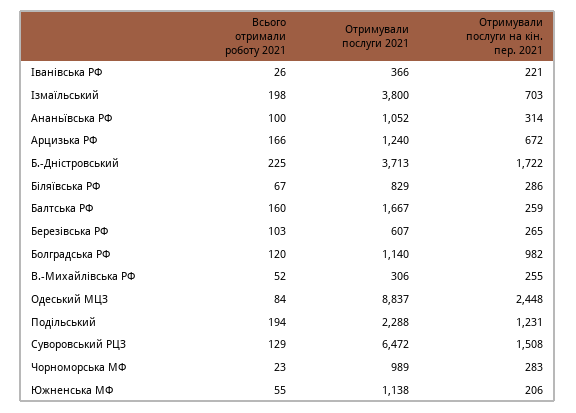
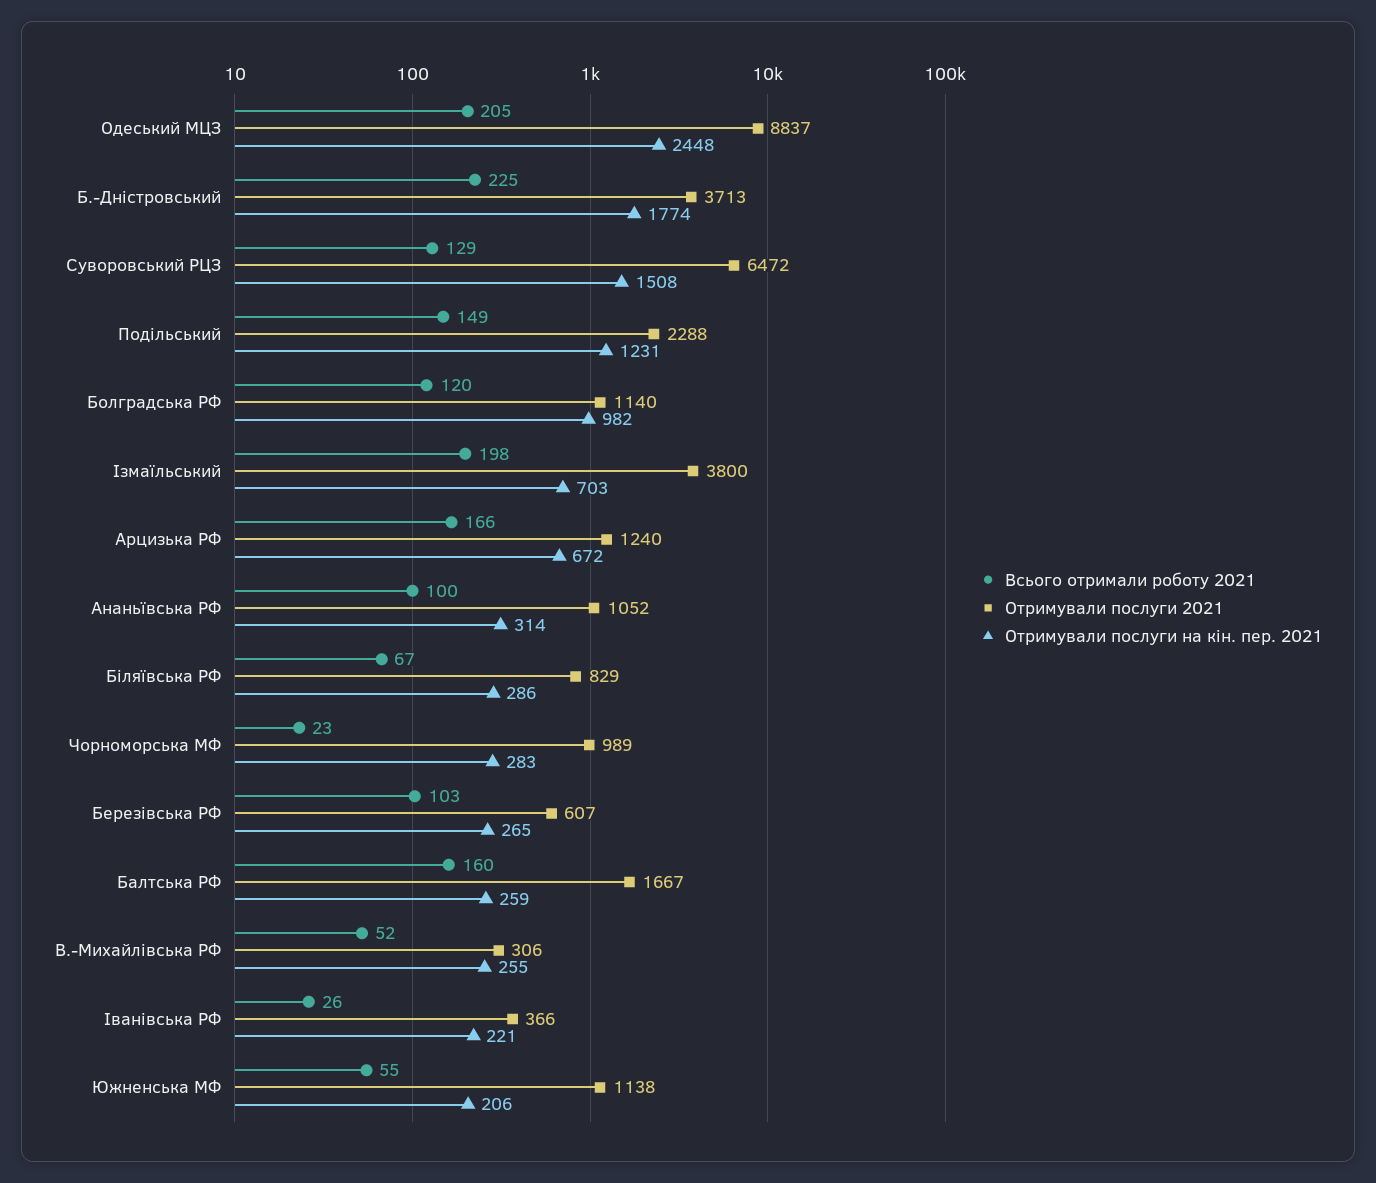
  {
    "Всього отримали роботу 2021": {
      "Iванiвська РФ": 26,
      "Iзмаїльський": 198,
      "Ананьївська РФ": 100,
      "Арцизька РФ": 166,
      "Б.-Днiстровський": 225,
      "Бiляївська РФ": 67,
      "Балтська РФ": 160,
      "Березiвська РФ": 103,
      "Болградська РФ": 120,
      "В.-Михайлiвська РФ": 52,
-     "Одеський МЦЗ": 84,
+     "Одеський МЦЗ": 205,
-     "Подільський": 194,
+     "Подільський": 149,
      "Суворовський РЦЗ": 129,
      "Чорноморська МФ": 23,
      "Южненська МФ": 55
    },
    "Отримували послуги 2021": {
      "Iванiвська РФ": 366,
      "Iзмаїльський": 3800,
      "Ананьївська РФ": 1052,
      "Арцизька РФ": 1240,
      "Б.-Днiстровський": 3713,
      "Бiляївська РФ": 829,
      "Балтська РФ": 1667,
      "Березiвська РФ": 607,
      "Болградська РФ": 1140,
      "В.-Михайлiвська РФ": 306,
      "Одеський МЦЗ": 8837,
      "Подільський": 2288,
      "Суворовський РЦЗ": 6472,
      "Чорноморська МФ": 989,
      "Южненська МФ": 1138
    },
    "Отримували послуги на кін. пер. 2021": {
      "Iванiвська РФ": 221,
      "Iзмаїльський": 703,
      "Ананьївська РФ": 314,
      "Арцизька РФ": 672,
-     "Б.-Днiстровський": 1722,
+     "Б.-Днiстровський": 1774,
      "Бiляївська РФ": 286,
      "Балтська РФ": 259,
      "Березiвська РФ": 265,
      "Болградська РФ": 982,
      "В.-Михайлiвська РФ": 255,
      "Одеський МЦЗ": 2448,
      "Подільський": 1231,
      "Суворовський РЦЗ": 1508,
      "Чорноморська МФ": 283,
      "Южненська МФ": 206
    }
  }

